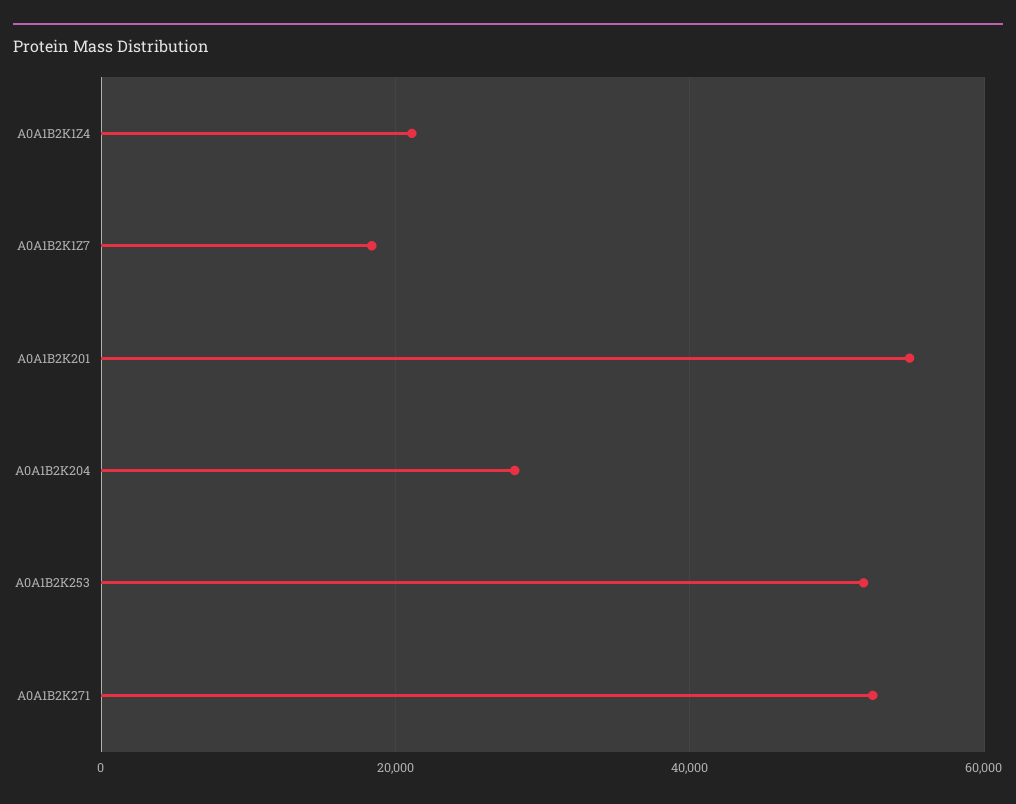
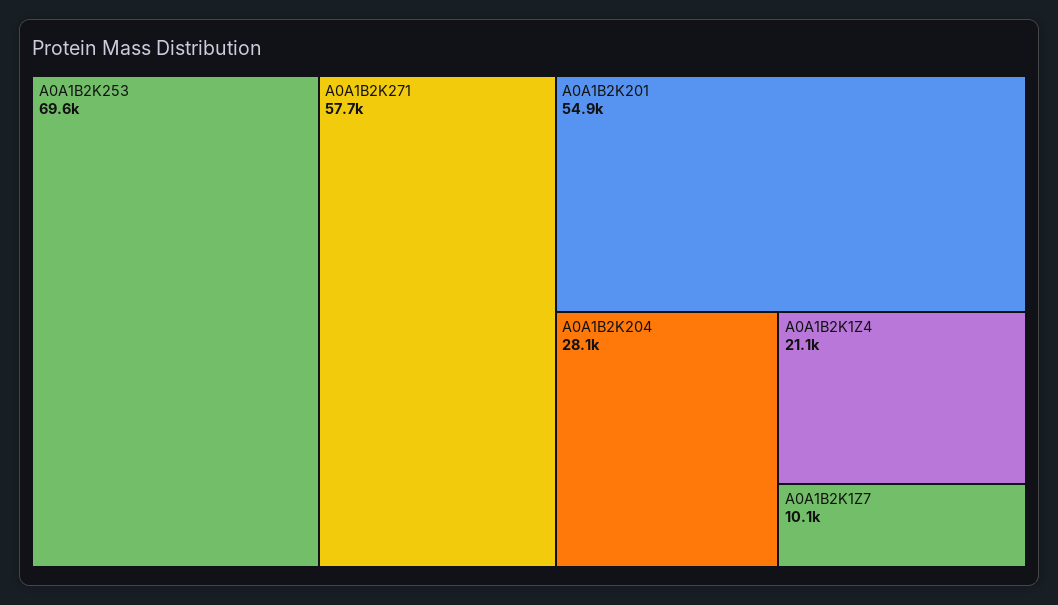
  {
    "A0A1B2K1Z4": 21100,
-   "A0A1B2K1Z7": 18000,
+   "A0A1B2K1Z7": 10100,
    "A0A1B2K201": 54900,
    "A0A1B2K204": 28100,
-   "A0A1B2K253": 52000,
+   "A0A1B2K253": 69600,
-   "A0A1B2K271": 52000
+   "A0A1B2K271": 57700
  }

